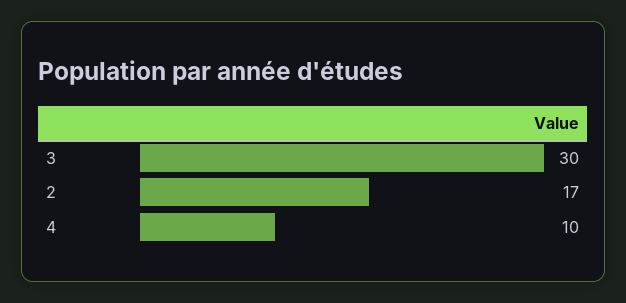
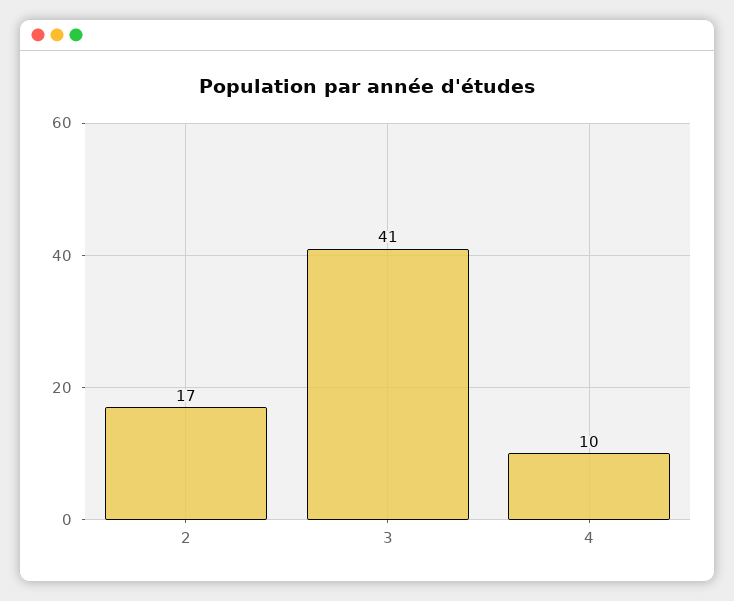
  {
-   "3": 30,
+   "3": 41,
    "2": 17,
    "4": 10
  }

